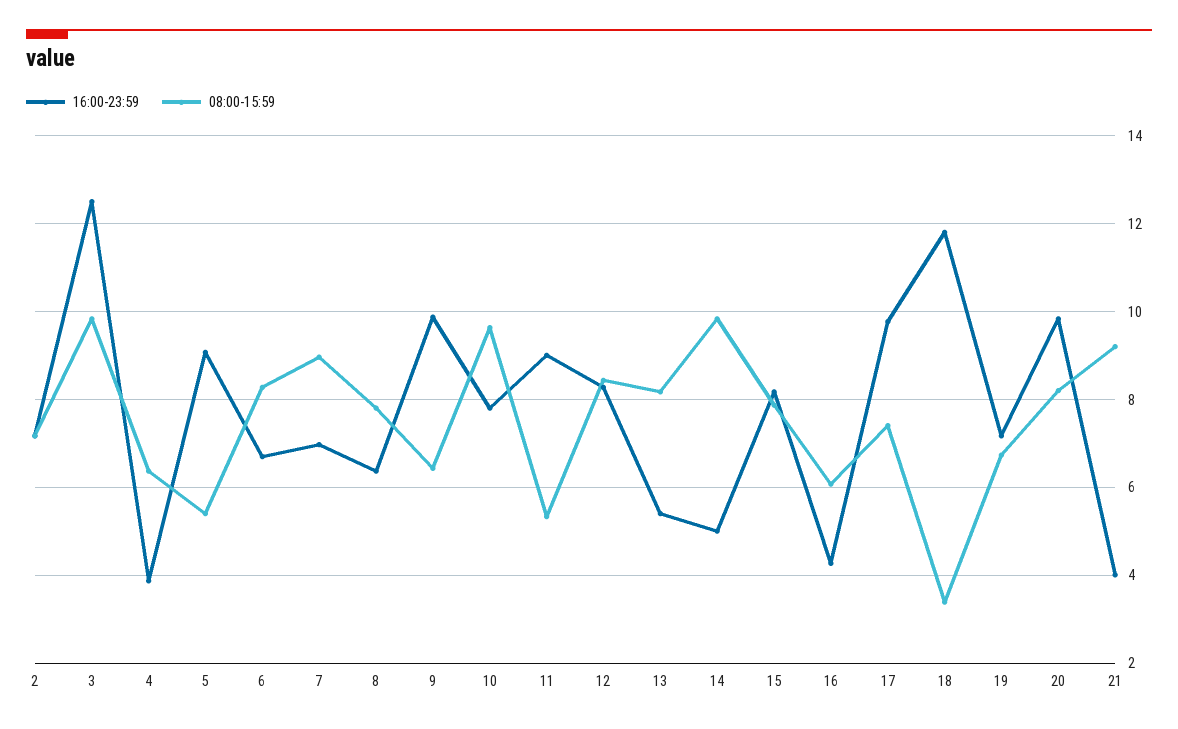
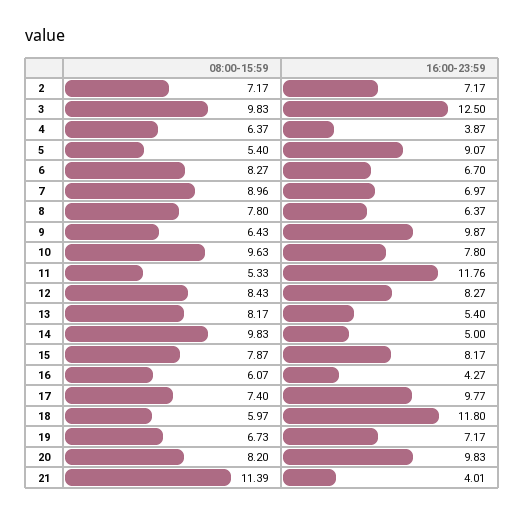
  {
    "16:00-23:59": {
      "2": 7.17,
      "3": 12.5,
      "4": 3.87,
      "5": 9.07,
      "6": 6.7,
      "7": 6.97,
      "8": 6.37,
      "9": 9.87,
      "10": 7.8,
-     "11": 9,
+     "11": 11.76,
      "12": 8.27,
      "13": 5.4,
      "14": 5,
      "15": 8.17,
      "16": 4.27,
      "17": 9.77,
      "18": 11.8,
      "19": 7.17,
      "20": 9.83,
      "21": 4.01
    },
    "08:00-15:59": {
      "2": 7.17,
      "3": 9.83,
      "4": 6.37,
      "5": 5.4,
      "6": 8.27,
      "7": 8.96,
      "8": 7.8,
      "9": 6.43,
      "10": 9.63,
      "11": 5.33,
      "12": 8.43,
      "13": 8.17,
      "14": 9.83,
      "15": 7.87,
      "16": 6.07,
      "17": 7.4,
-     "18": 3.4,
+     "18": 5.97,
      "19": 6.73,
      "20": 8.2,
-     "21": 9.2
+     "21": 11.39
    }
  }

